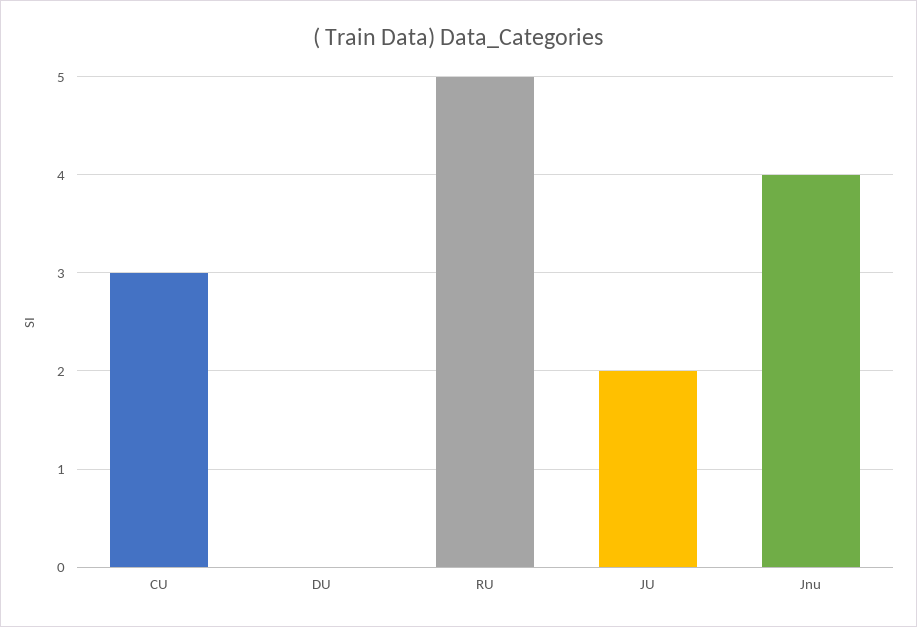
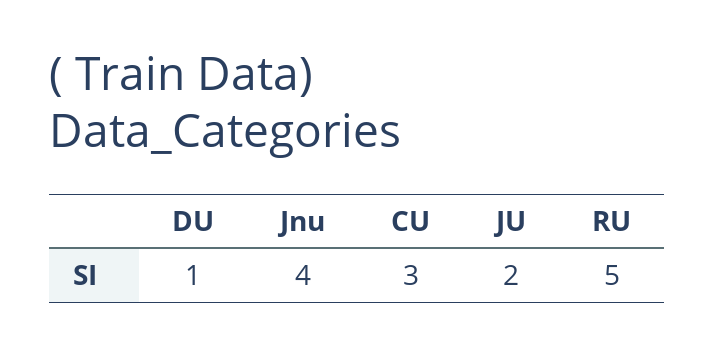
  {
    "CU": 3,
-   "DU": 0,
+   "DU": 1,
    "RU": 5,
    "JU": 2,
    "Jnu": 4
  }

